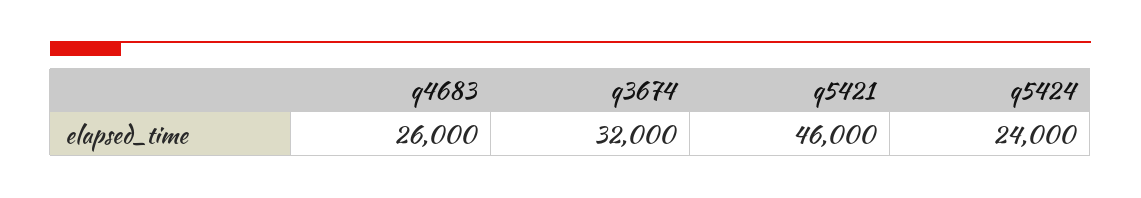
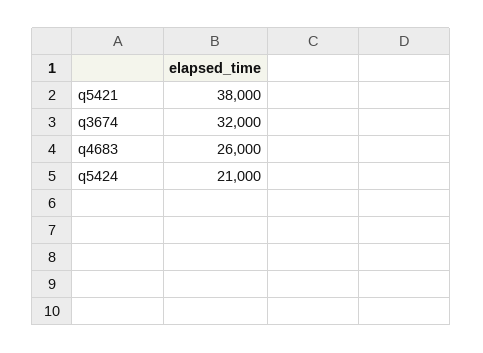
  {
    "q4683": 26000,
    "q3674": 32000,
-   "q5421": 46000,
+   "q5421": 38000,
-   "q5424": 24000
+   "q5424": 21000
  }

